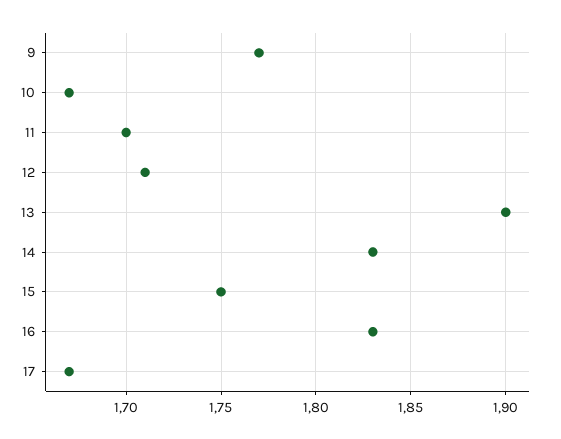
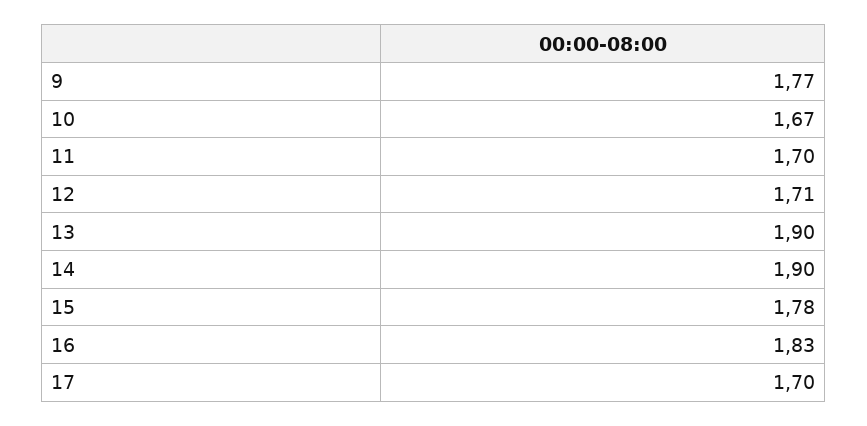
  {
    "9": 1.77,
    "10": 1.67,
    "11": 1.7,
    "12": 1.71,
    "13": 1.9,
-   "14": 1.83,
+   "14": 1.9,
-   "15": 1.75,
+   "15": 1.78,
    "16": 1.83,
-   "17": 1.67
+   "17": 1.7
  }

